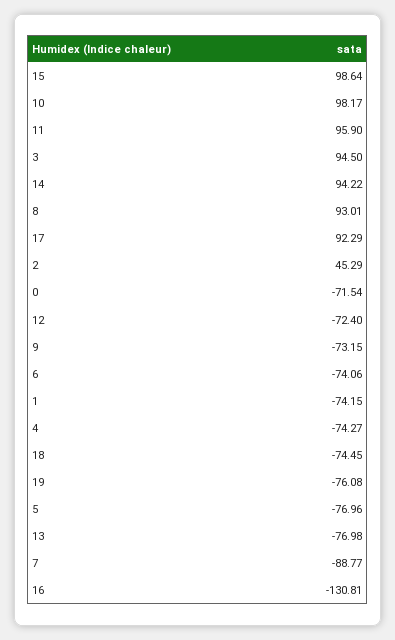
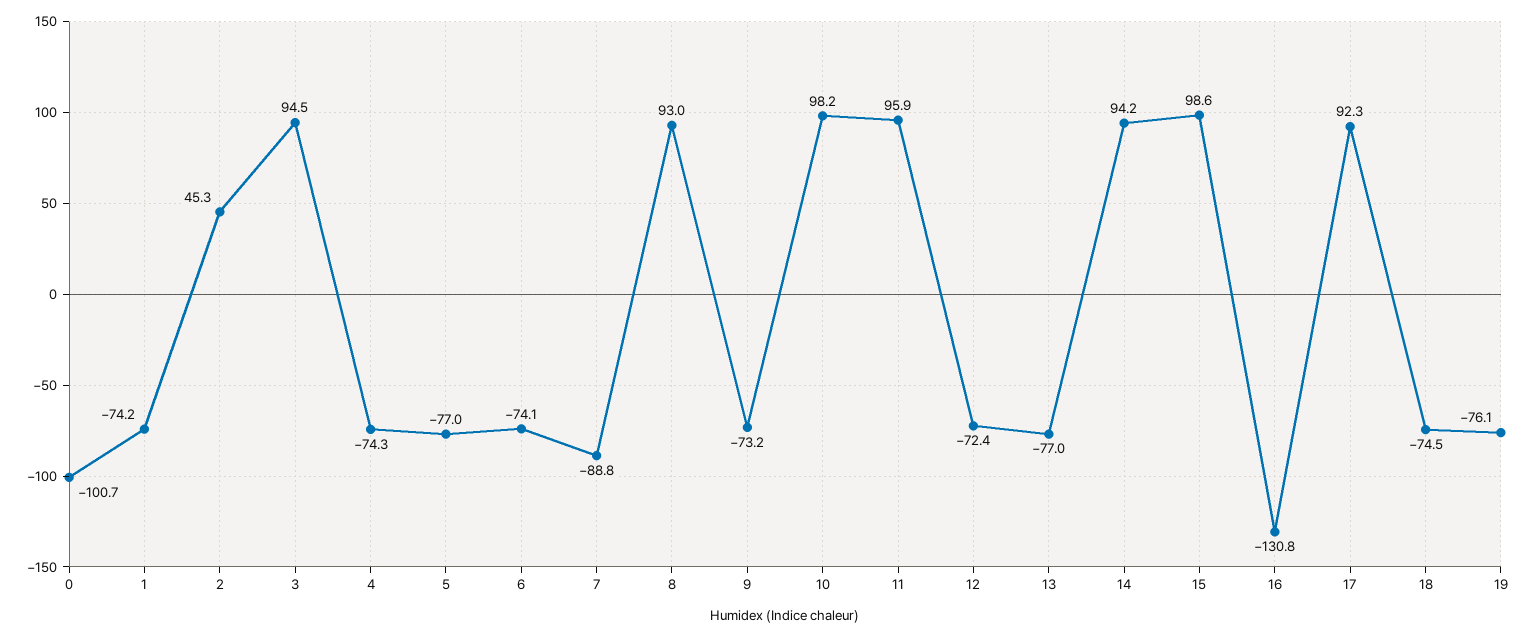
  {
    "15": 98.64,
    "10": 98.17,
    "11": 95.9,
    "3": 94.5,
    "14": 94.22,
    "8": 93.01,
    "17": 92.29,
    "2": 45.29,
-   "0": -71.54,
+   "0": -100.7,
    "12": -72.4,
    "9": -73.15,
    "6": -74.06,
    "1": -74.15,
    "4": -74.27,
    "18": -74.45,
    "19": -76.08,
    "5": -76.96,
    "13": -76.98,
    "7": -88.77,
    "16": -130.81
  }

